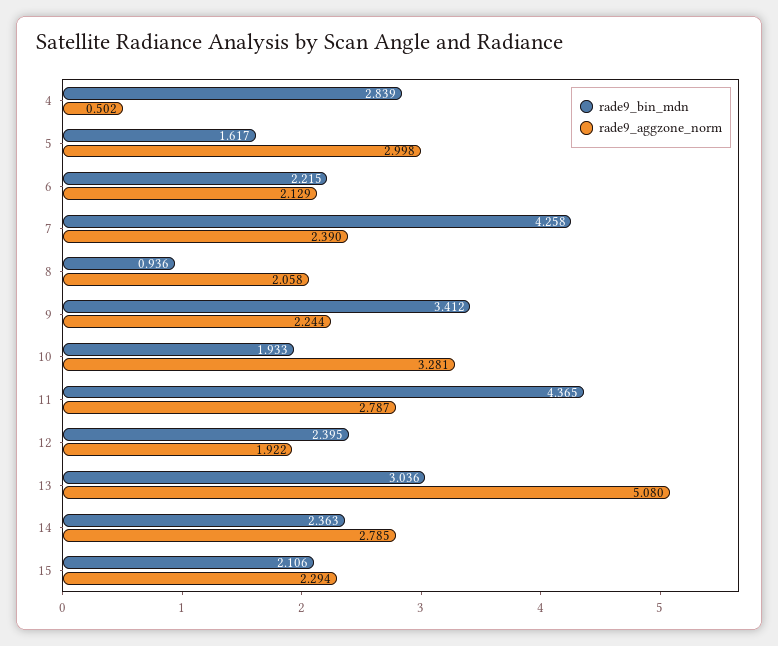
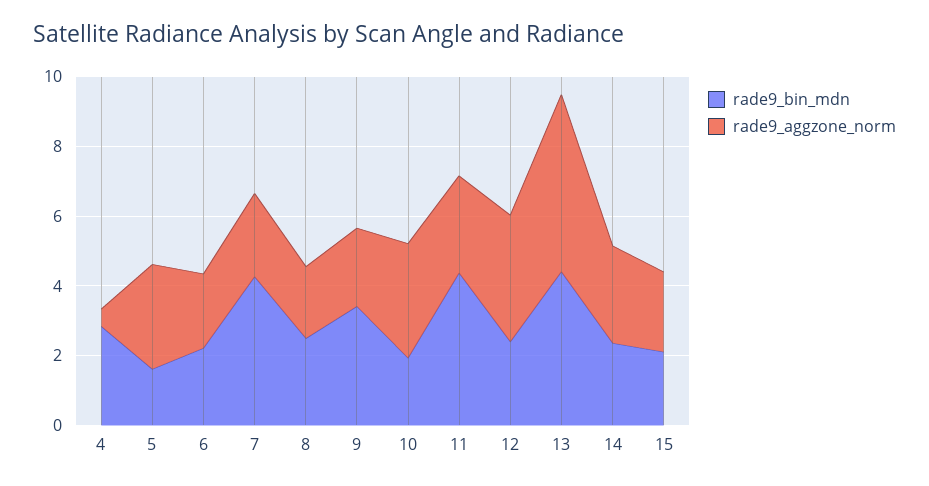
  {
    "rade9_bin_mdn": {
      "4": 2.839,
      "5": 1.617,
      "6": 2.215,
      "7": 4.258,
-     "8": 0.936,
+     "8": 2.5,
      "9": 3.412,
      "10": 1.933,
      "11": 4.365,
      "12": 2.395,
-     "13": 3.036,
+     "13": 4.5,
      "14": 2.363,
      "15": 2.106
    },
    "rade9_aggzone_norm": {
      "4": 0.502,
      "5": 2.998,
      "6": 2.129,
      "7": 2.39,
      "8": 2.058,
      "9": 2.244,
      "10": 3.281,
      "11": 2.787,
-     "12": 1.922,
+     "12": 3.5,
      "13": 5.08,
      "14": 2.785,
      "15": 2.294
    }
  }

